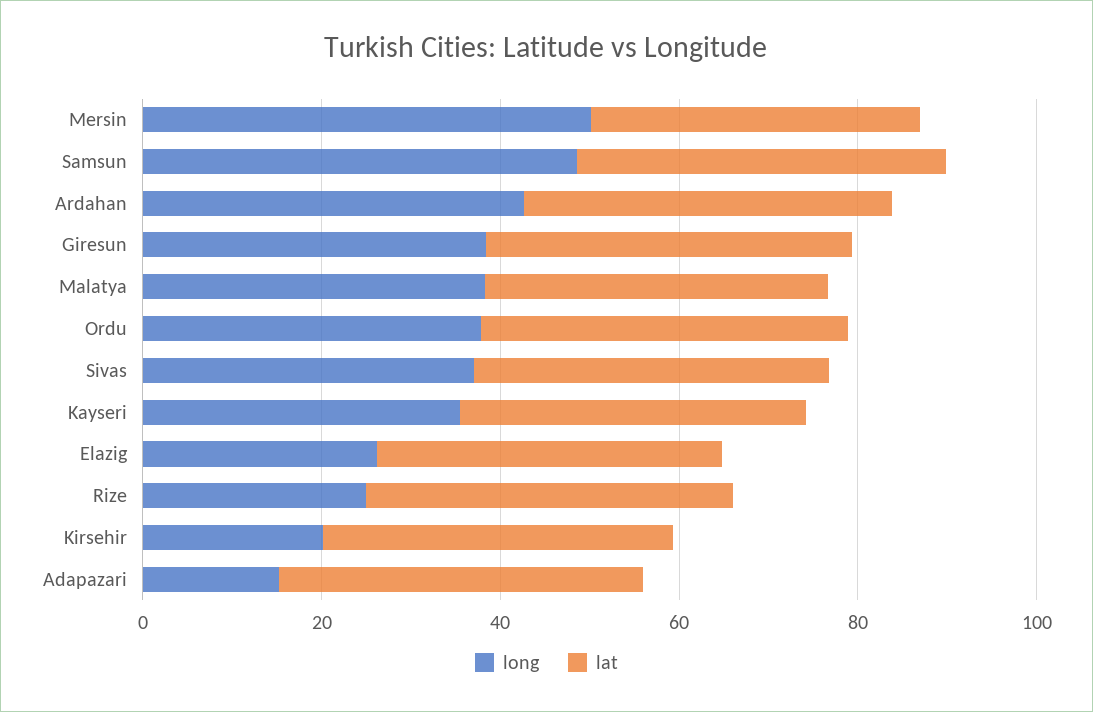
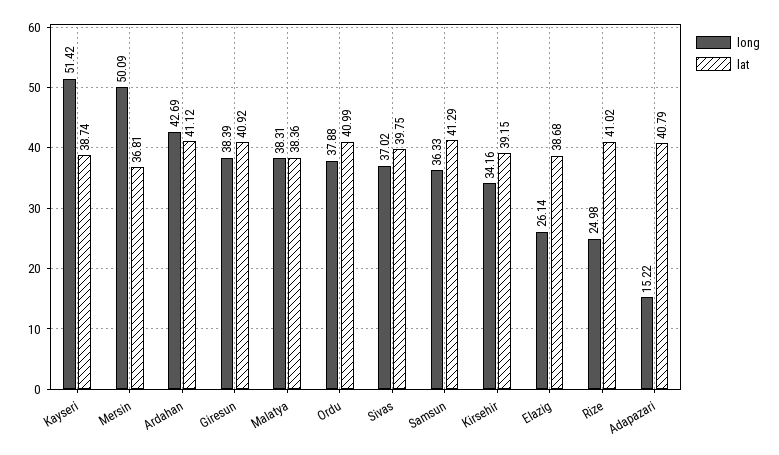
  {
    "long": {
      "Mersin": 50.09,
-     "Samsun": 50,
+     "Samsun": 36.33,
      "Ardahan": 42.69,
      "Giresun": 38.39,
      "Malatya": 38.31,
      "Ordu": 37.88,
      "Sivas": 37.02,
-     "Kayseri": 35,
+     "Kayseri": 51.42,
      "Elazig": 26.14,
      "Rize": 24.98,
-     "Kirsehir": 20,
+     "Kirsehir": 34.16,
      "Adapazari": 15.22
    },
    "lat": {
      "Mersin": 36.81,
      "Samsun": 41.29,
      "Ardahan": 41.12,
      "Giresun": 40.92,
      "Malatya": 38.36,
      "Ordu": 40.99,
      "Sivas": 39.75,
      "Kayseri": 38.74,
      "Elazig": 38.68,
      "Rize": 41.02,
      "Kirsehir": 39.15,
      "Adapazari": 40.79
    }
  }

